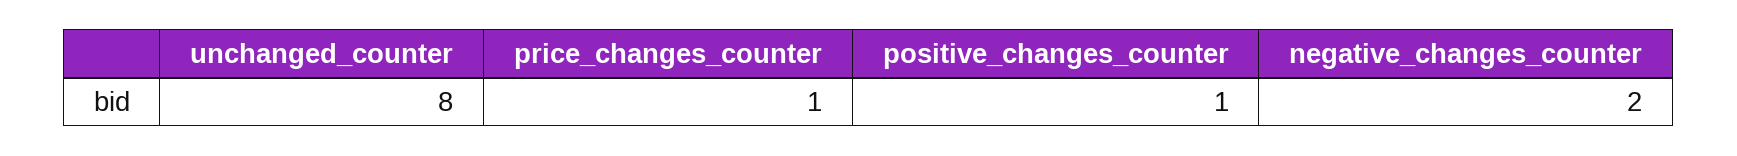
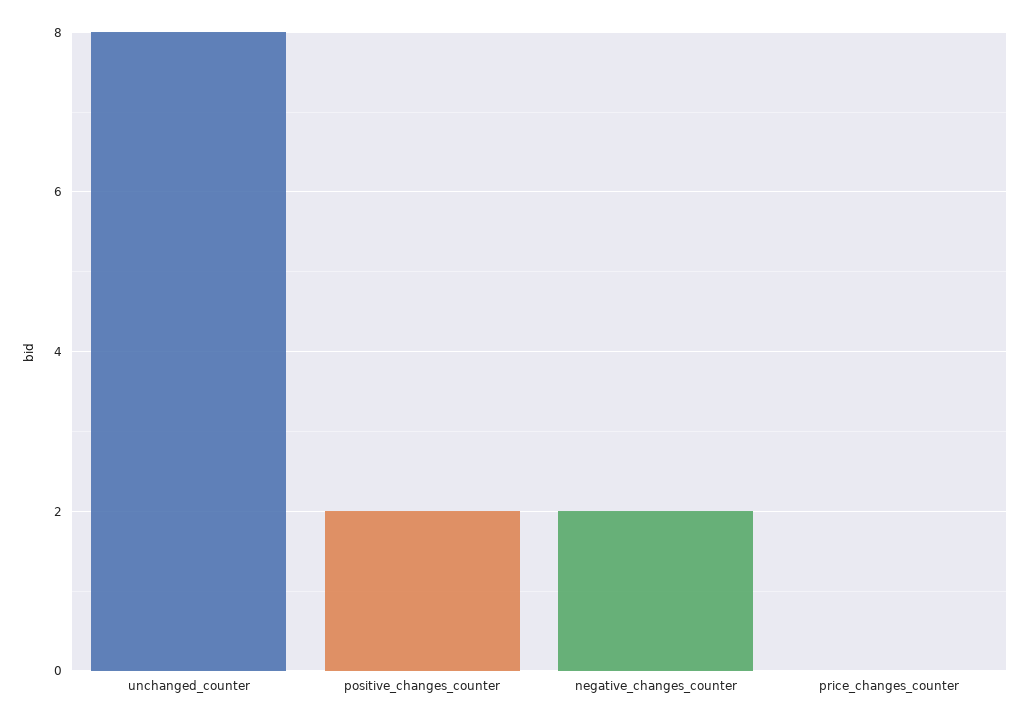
  {
    "unchanged_counter": 8,
-   "price_changes_counter": 1,
+   "price_changes_counter": 0,
-   "positive_changes_counter": 1,
+   "positive_changes_counter": 2,
    "negative_changes_counter": 2
  }

